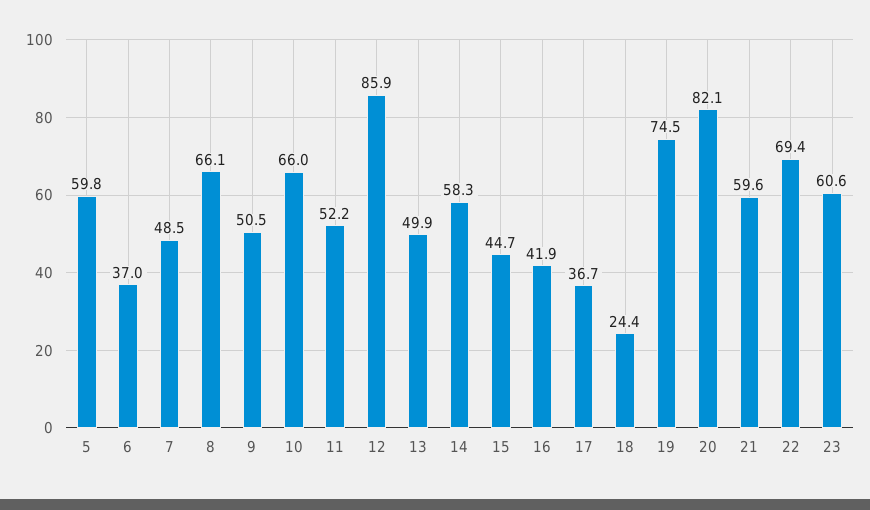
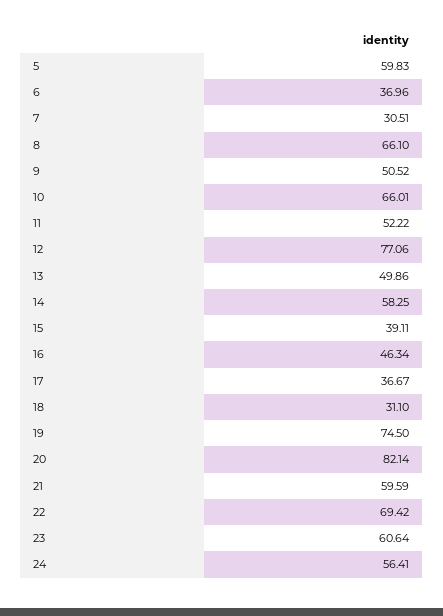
  {
    "5": 59.83,
    "6": 36.96,
-   "7": 48.5,
+   "7": 30.51,
    "8": 66.1,
    "9": 50.52,
    "10": 66.01,
    "11": 52.22,
-   "12": 85.9,
+   "12": 77.06,
    "13": 49.86,
    "14": 58.25,
-   "15": 44.7,
+   "15": 39.11,
-   "16": 41.9,
+   "16": 46.34,
    "17": 36.67,
-   "18": 24.4,
+   "18": 31.1,
    "19": 74.5,
    "20": 82.14,
    "21": 59.59,
    "22": 69.42,
-   "23": 60.64
+   "23": 60.64,
+   "24": 56.41
  }

